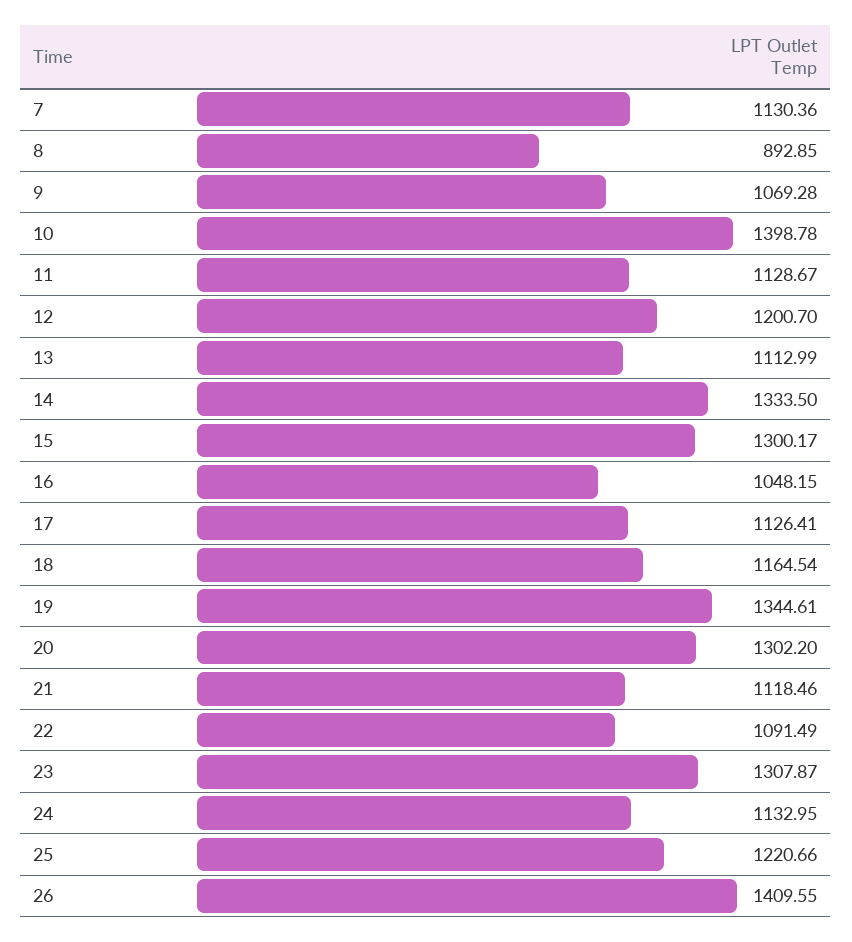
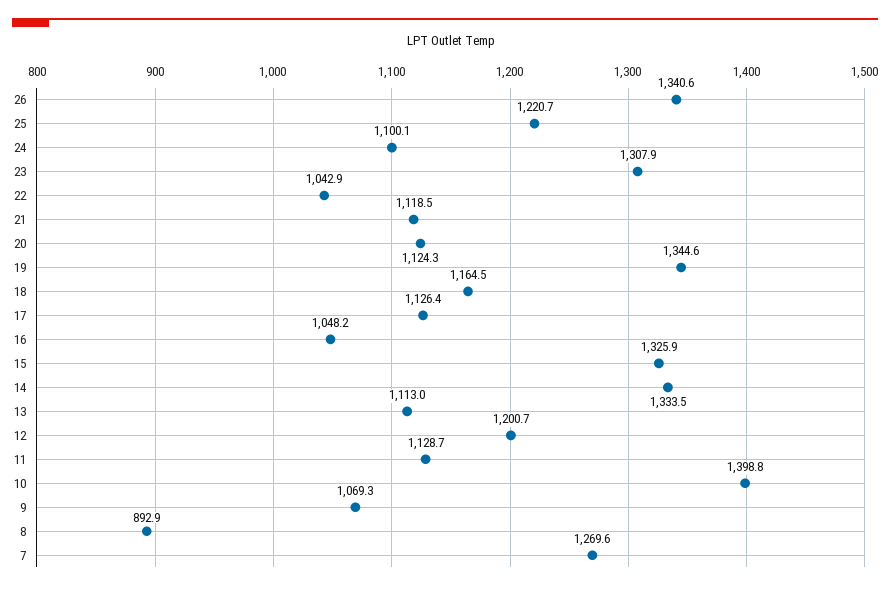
  {
-   "7": 1130.36,
+   "7": 1269.6,
    "8": 892.85,
    "9": 1069.28,
    "10": 1398.78,
    "11": 1128.67,
    "12": 1200.7,
    "13": 1112.99,
    "14": 1333.5,
-   "15": 1300.17,
+   "15": 1325.9,
    "16": 1048.15,
    "17": 1126.41,
    "18": 1164.54,
    "19": 1344.61,
-   "20": 1302.2,
+   "20": 1124.3,
    "21": 1118.46,
-   "22": 1091.49,
+   "22": 1042.9,
    "23": 1307.87,
-   "24": 1132.95,
+   "24": 1100.1,
    "25": 1220.66,
-   "26": 1409.55
+   "26": 1340.6
  }

